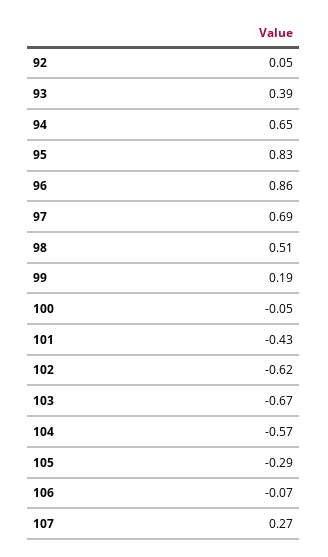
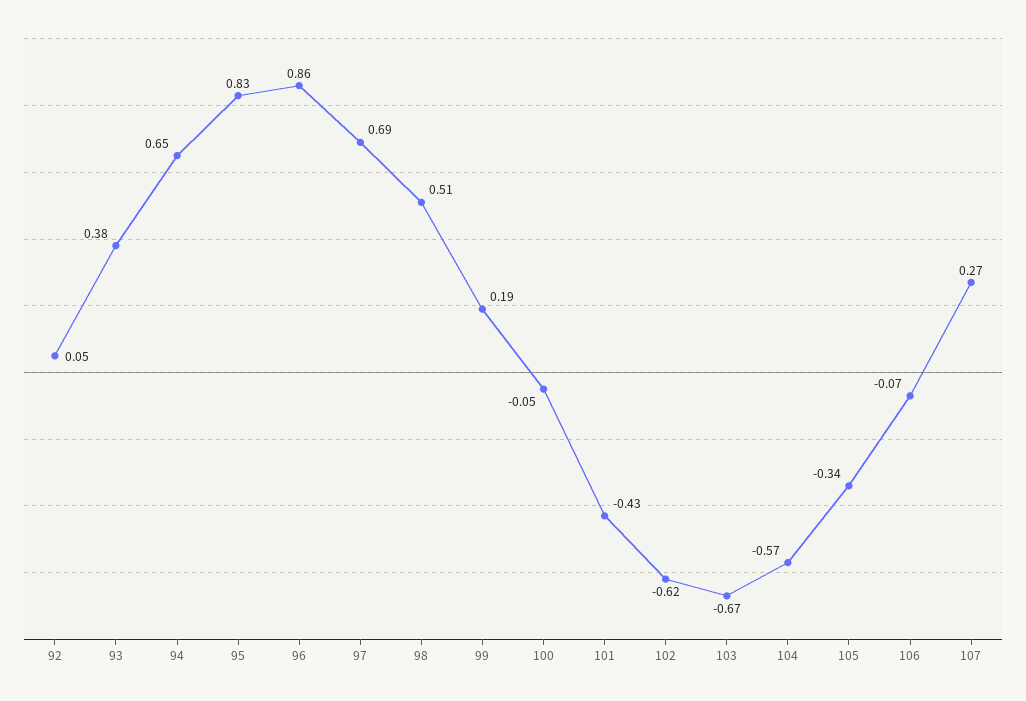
  {
    "92": 0.05,
-   "93": 0.39,
+   "93": 0.38,
    "94": 0.65,
    "95": 0.83,
    "96": 0.86,
    "97": 0.69,
    "98": 0.51,
    "99": 0.19,
    "100": -0.05,
    "101": -0.43,
    "102": -0.62,
    "103": -0.67,
    "104": -0.57,
-   "105": -0.29,
+   "105": -0.34,
    "106": -0.07,
    "107": 0.27
  }

